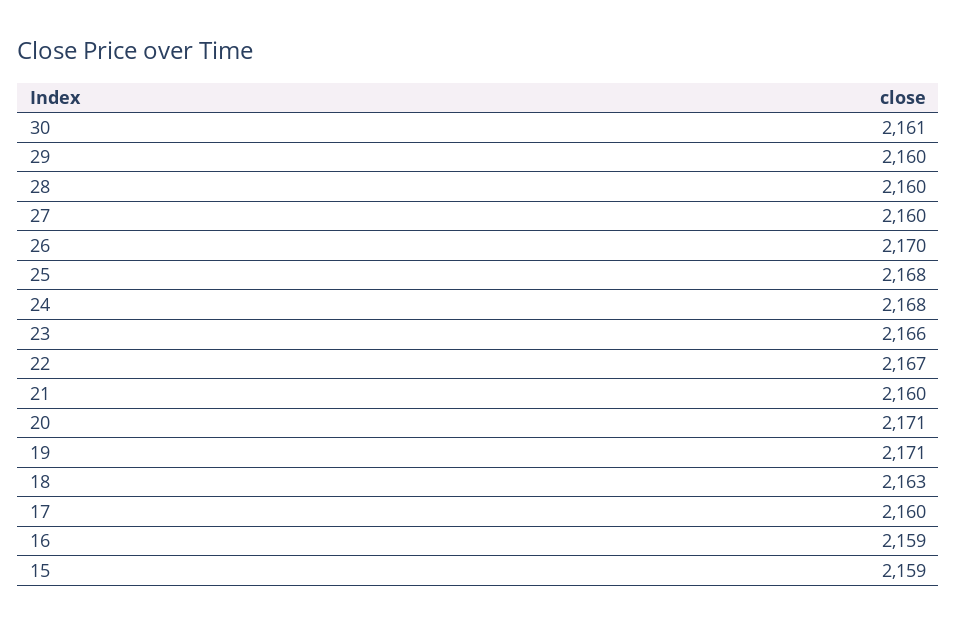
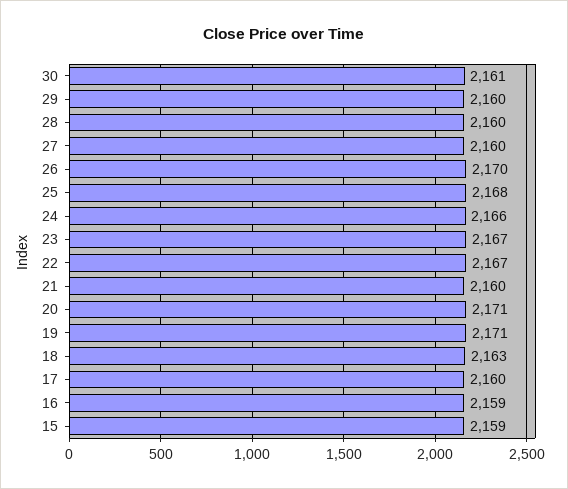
  {
    "30": 2161,
    "29": 2160,
    "28": 2160,
    "27": 2160,
    "26": 2170,
    "25": 2168,
-   "24": 2168,
+   "24": 2166,
-   "23": 2166,
+   "23": 2167,
    "22": 2167,
    "21": 2160,
    "20": 2171,
    "19": 2171,
    "18": 2163,
    "17": 2160,
    "16": 2159,
    "15": 2159
  }

